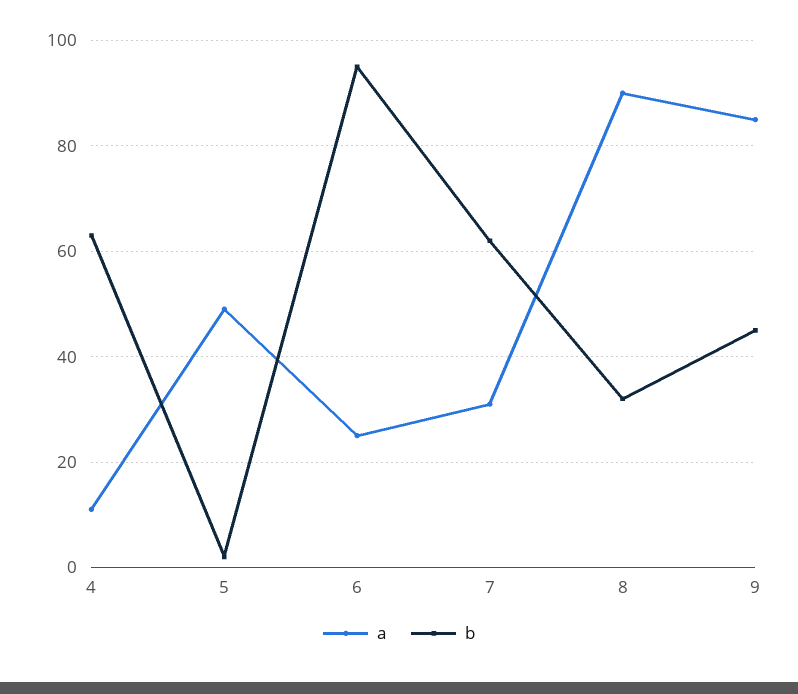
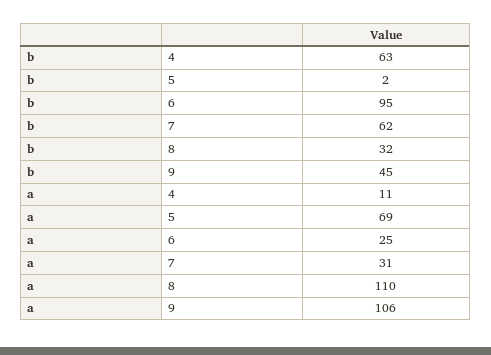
  {
    "a": {
      "4": 11,
-     "5": 50,
+     "5": 69,
      "6": 25,
      "7": 31,
-     "8": 90,
+     "8": 110,
-     "9": 85
+     "9": 106
    },
    "b": {
      "4": 63,
      "5": 2,
      "6": 95,
      "7": 62,
      "8": 32,
      "9": 45
    }
  }

